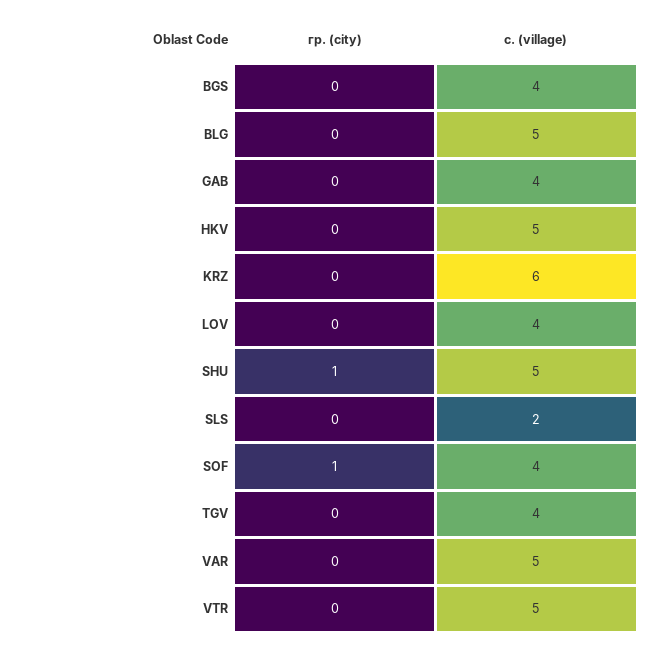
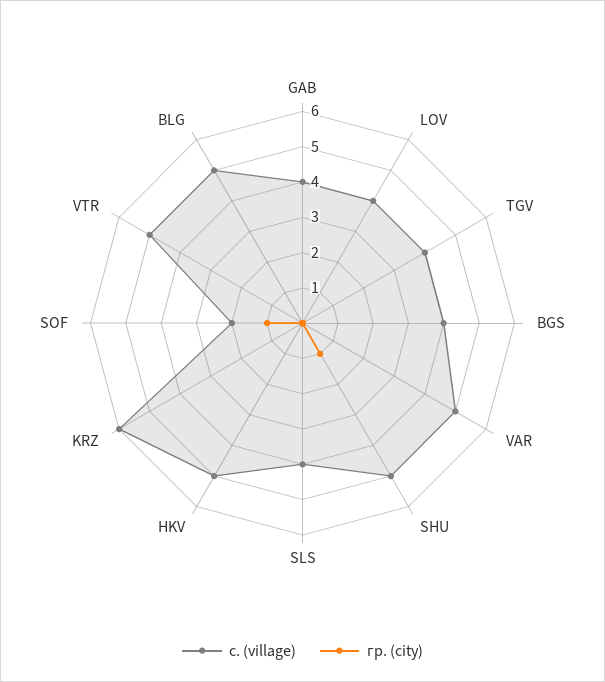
  {
    "гр. (city)": {
      "BGS": 0,
      "BLG": 0,
      "GAB": 0,
      "HKV": 0,
      "KRZ": 0,
      "LOV": 0,
      "SHU": 1,
      "SLS": 0,
      "SOF": 1,
      "TGV": 0,
      "VAR": 0,
      "VTR": 0
    },
    "с. (village)": {
      "BGS": 4,
      "BLG": 5,
      "GAB": 4,
      "HKV": 5,
      "KRZ": 6,
      "LOV": 4,
      "SHU": 5,
-     "SLS": 2,
+     "SLS": 4,
-     "SOF": 4,
+     "SOF": 2,
      "TGV": 4,
      "VAR": 5,
      "VTR": 5
    }
  }

